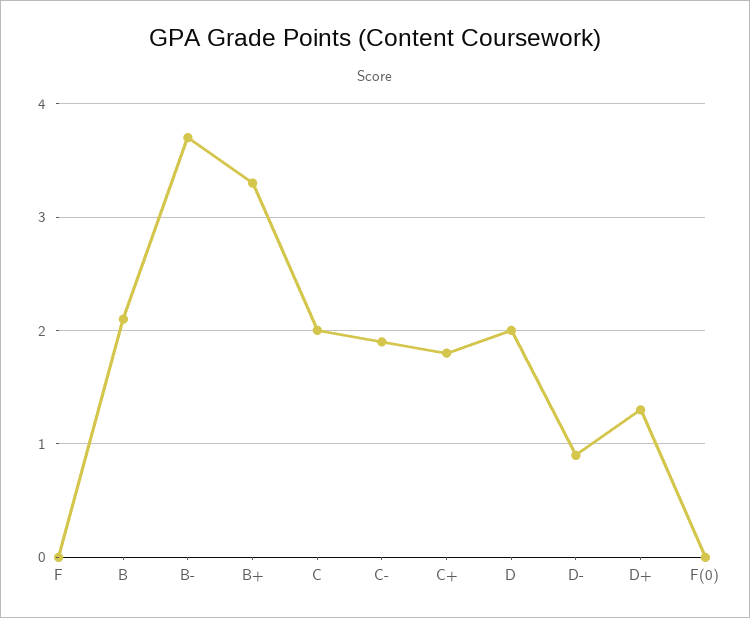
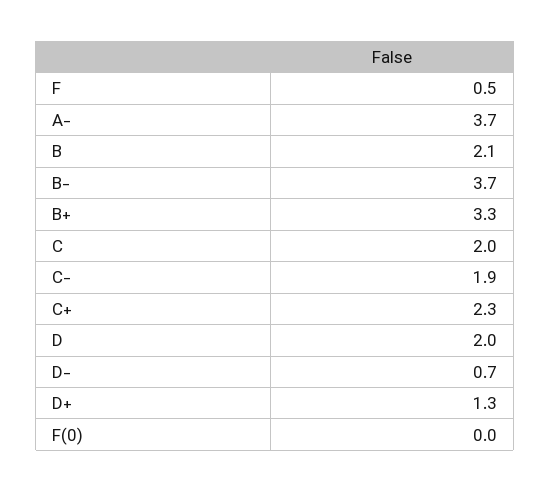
  {
-   "F": 0,
+   "F": 0.5,
    "B": 2.1,
    "B-": 3.7,
    "B+": 3.3,
    "C": 2,
    "C-": 1.9,
-   "C+": 1.8,
+   "C+": 2.3,
    "D": 2,
-   "D-": 0.9,
+   "D-": 0.7,
    "D+": 1.3,
-   "F(0)": 0
+   "F(0)": 0,
+   "A-": 3.7
  }

